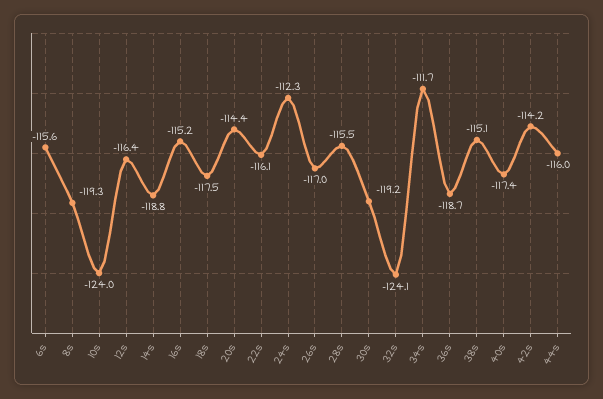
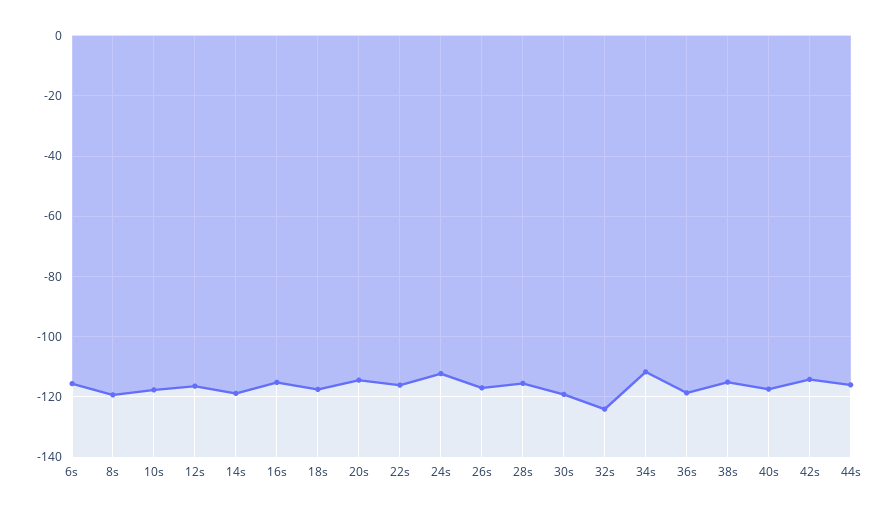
  {
    "6s": -115.6,
    "8s": -119.3,
-   "10s": -124,
+   "10s": -118,
    "12s": -116.4,
    "14s": -118.8,
    "16s": -115.2,
    "18s": -117.5,
    "20s": -114.4,
    "22s": -116.1,
    "24s": -112.3,
    "26s": -117,
    "28s": -115.5,
    "30s": -119.2,
    "32s": -124.1,
    "34s": -111.7,
    "36s": -118.7,
    "38s": -115.1,
    "40s": -117.4,
    "42s": -114.2,
    "44s": -116
  }

